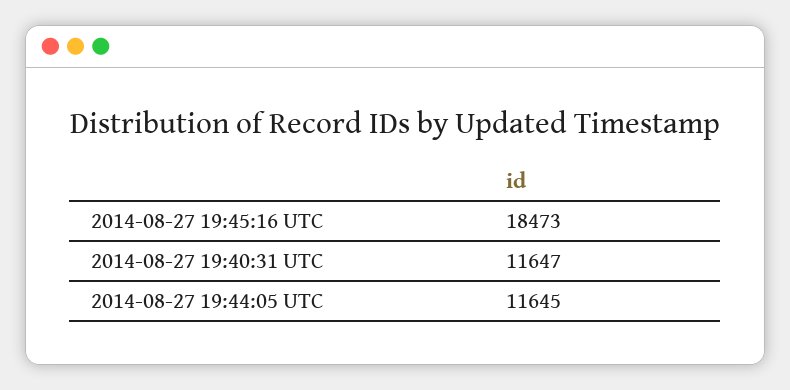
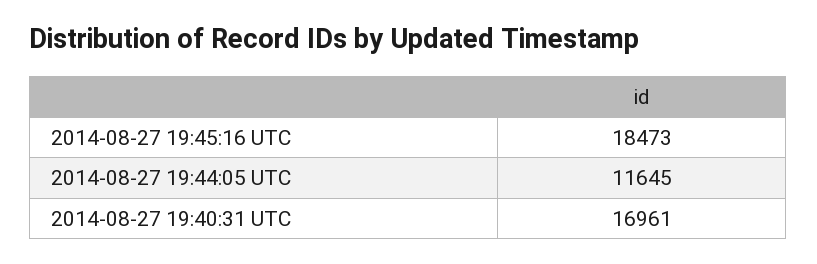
  {
    "2014-08-27 19:45:16 UTC": 18473,
-   "2014-08-27 19:40:31 UTC": 11647,
+   "2014-08-27 19:40:31 UTC": 16961,
    "2014-08-27 19:44:05 UTC": 11645
  }

